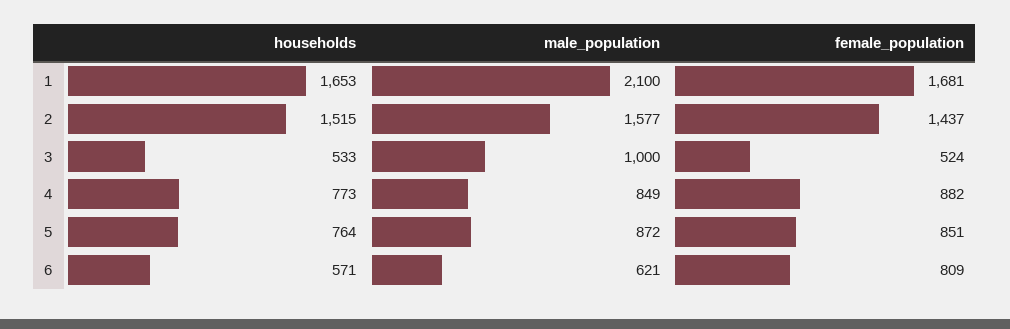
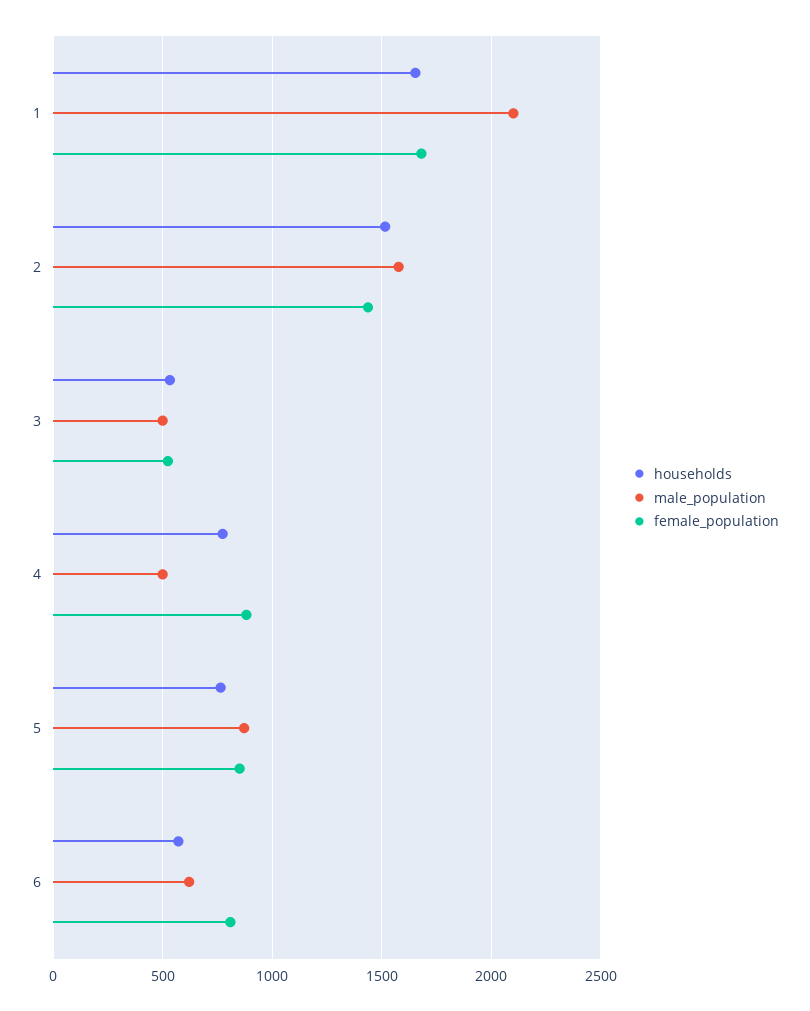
  {
    "households": {
      "1": 1653,
      "2": 1515,
      "3": 533,
      "4": 773,
      "5": 764,
      "6": 571
    },
    "male_population": {
      "1": 2100,
      "2": 1577,
-     "3": 1000,
+     "3": 500,
-     "4": 849,
+     "4": 500,
      "5": 872,
      "6": 621
    },
    "female_population": {
      "1": 1681,
      "2": 1437,
      "3": 524,
      "4": 882,
      "5": 851,
      "6": 809
    }
  }

